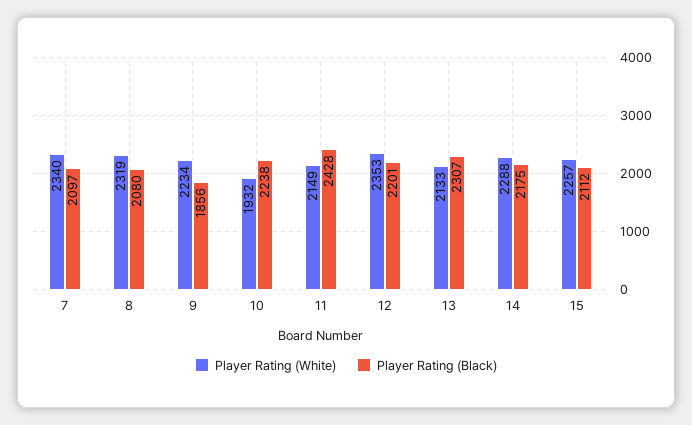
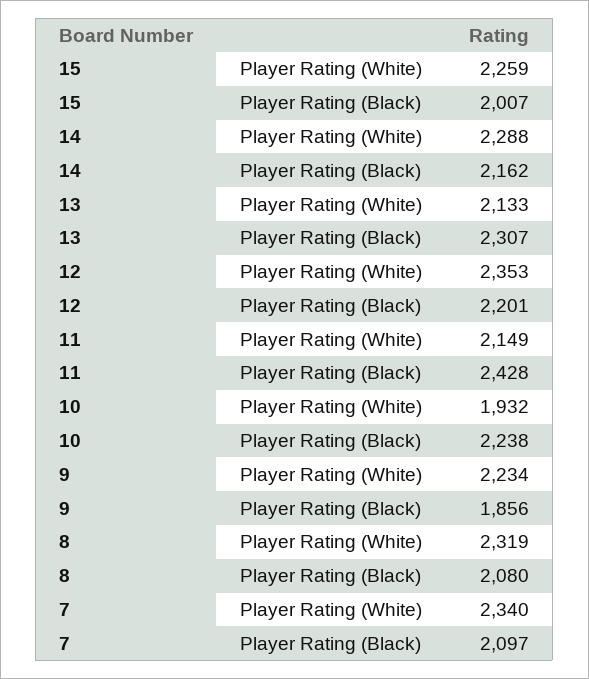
  {
    "Player Rating (White)": {
      "7": 2340,
      "8": 2319,
      "9": 2234,
      "10": 1932,
      "11": 2149,
      "12": 2353,
      "13": 2133,
      "14": 2288,
-     "15": 2257
+     "15": 2259
    },
    "Player Rating (Black)": {
      "7": 2097,
      "8": 2080,
      "9": 1856,
      "10": 2238,
      "11": 2428,
      "12": 2201,
      "13": 2307,
-     "14": 2175,
+     "14": 2162,
-     "15": 2112
+     "15": 2007
    }
  }

